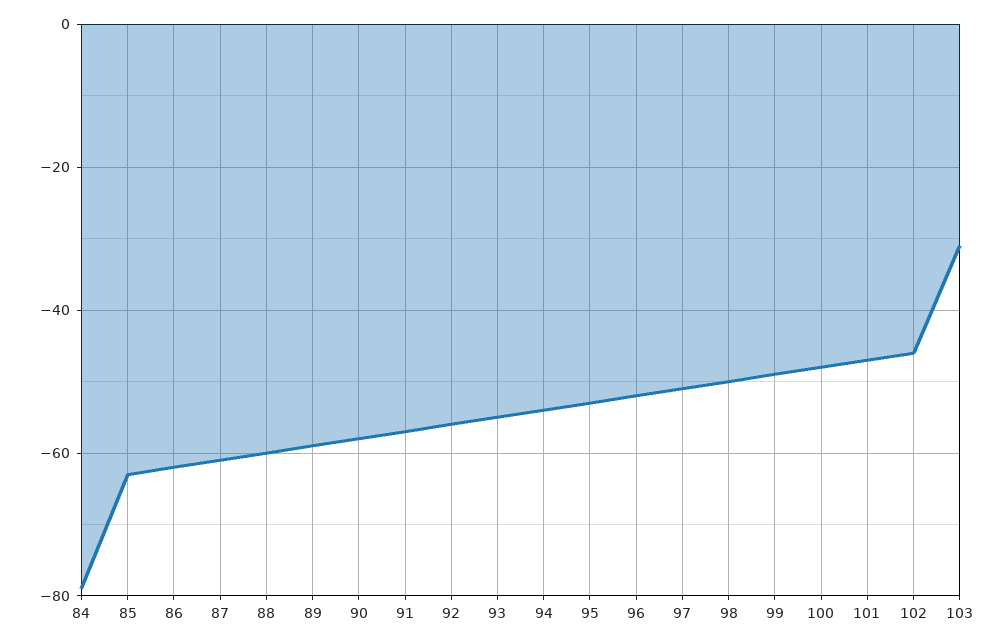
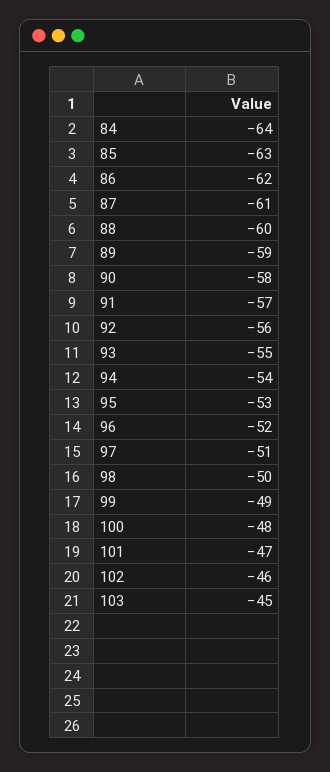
  {
-   "84": -80,
+   "84": -64,
    "85": -63,
    "86": -62,
    "87": -61,
    "88": -60,
    "89": -59,
    "90": -58,
    "91": -57,
    "92": -56,
    "93": -55,
    "94": -54,
    "95": -53,
    "96": -52,
    "97": -51,
    "98": -50,
    "99": -49,
    "100": -48,
    "101": -47,
    "102": -46,
-   "103": -30
+   "103": -45
  }

